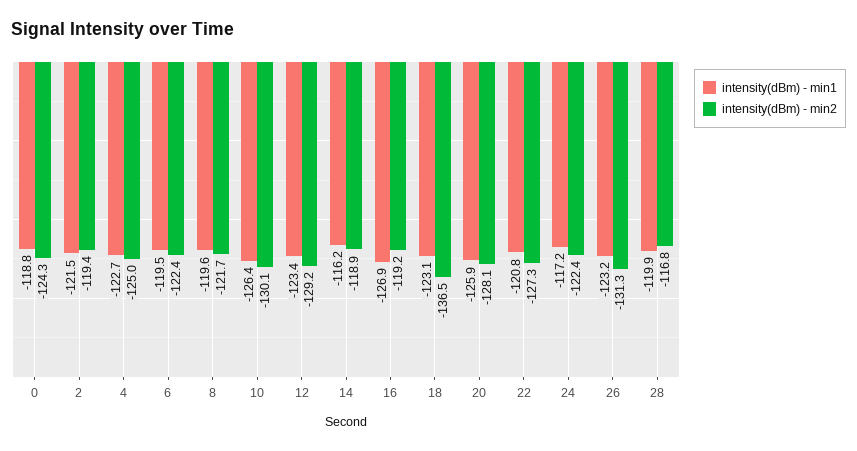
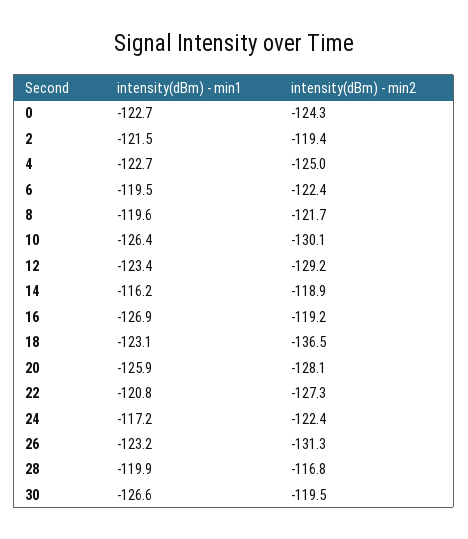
  {
    "intensity(dBm) - min1": {
-     "0": -118.8,
+     "0": -122.7,
      "2": -121.5,
      "4": -122.7,
      "6": -119.5,
      "8": -119.6,
      "10": -126.4,
      "12": -123.4,
      "14": -116.2,
      "16": -126.9,
      "18": -123.1,
      "20": -125.9,
      "22": -120.8,
      "24": -117.2,
      "26": -123.2,
-     "28": -119.9
+     "28": -119.9,
+     "30": -126.6
    },
    "intensity(dBm) - min2": {
      "0": -124.3,
      "2": -119.4,
      "4": -125,
      "6": -122.4,
      "8": -121.7,
      "10": -130.1,
      "12": -129.2,
      "14": -118.9,
      "16": -119.2,
      "18": -136.5,
      "20": -128.1,
      "22": -127.3,
      "24": -122.4,
      "26": -131.3,
-     "28": -116.8
+     "28": -116.8,
+     "30": -119.5
    }
  }

